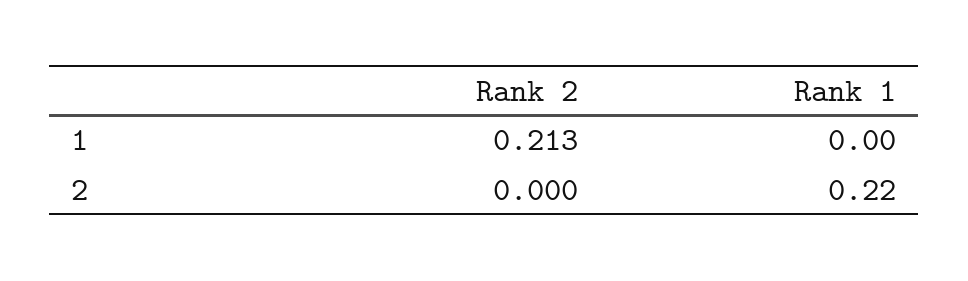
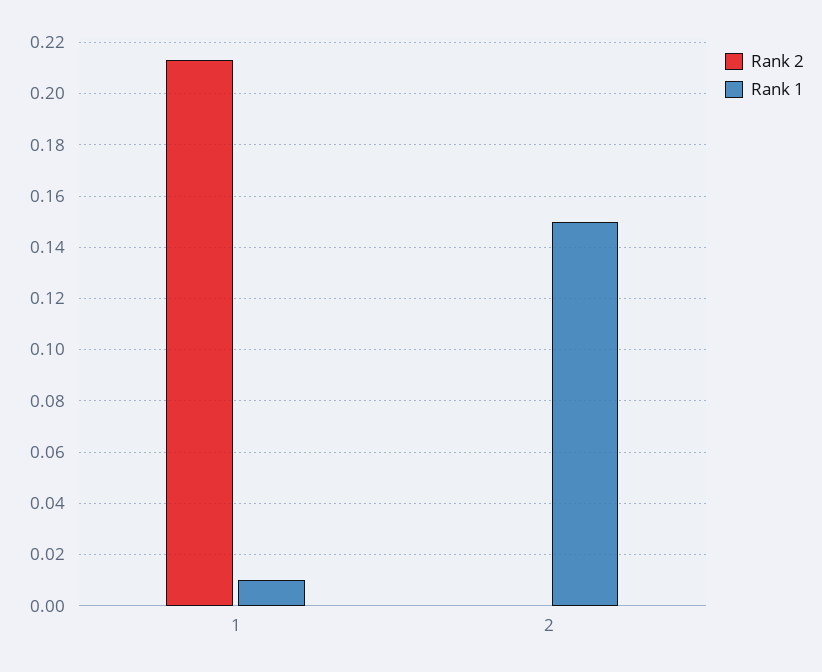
  {
    "Rank 2": {
      "1": 0.213,
      "2": 0
    },
    "Rank 1": {
-     "1": 0,
+     "1": 0.01,
-     "2": 0.22
+     "2": 0.15
    }
  }

